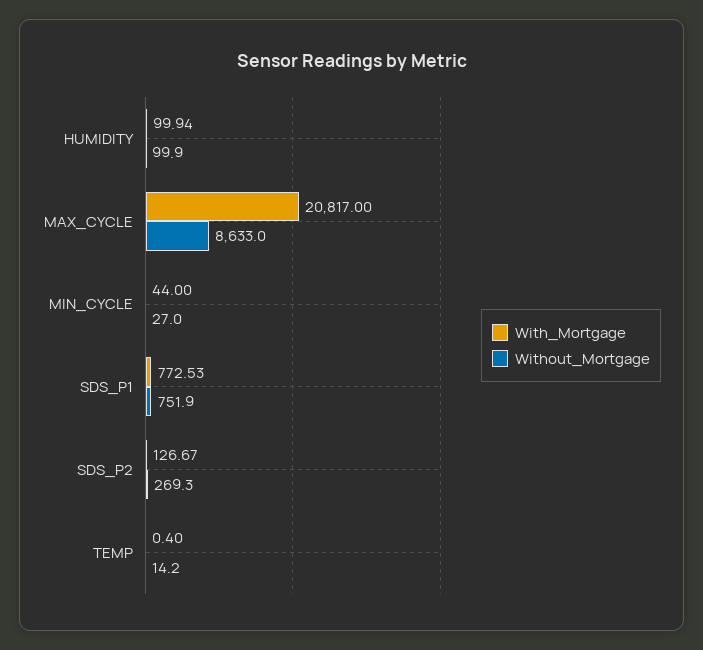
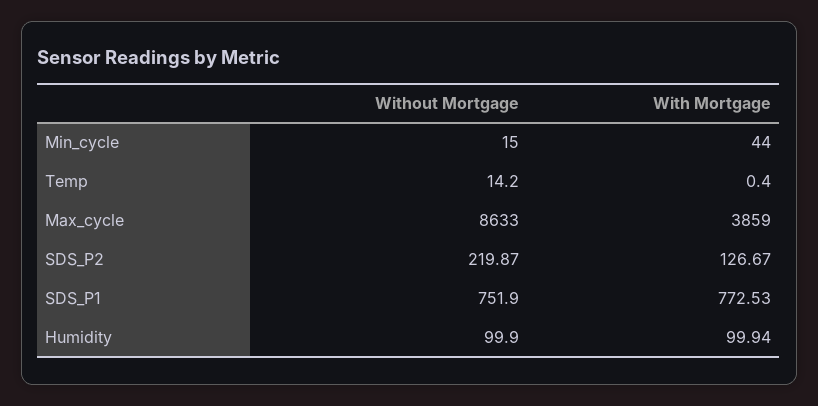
  {
    "With_Mortgage": {
      "HUMIDITY": 99.94,
-     "MAX_CYCLE": 20817,
+     "MAX_CYCLE": 3859,
      "MIN_CYCLE": 44,
      "SDS_P1": 772.53,
      "SDS_P2": 126.67,
      "TEMP": 0.4
    },
    "Without_Mortgage": {
      "HUMIDITY": 99.9,
      "MAX_CYCLE": 8633,
-     "MIN_CYCLE": 27,
+     "MIN_CYCLE": 15,
      "SDS_P1": 751.9,
-     "SDS_P2": 269.3,
+     "SDS_P2": 219.87,
      "TEMP": 14.2
    }
  }

